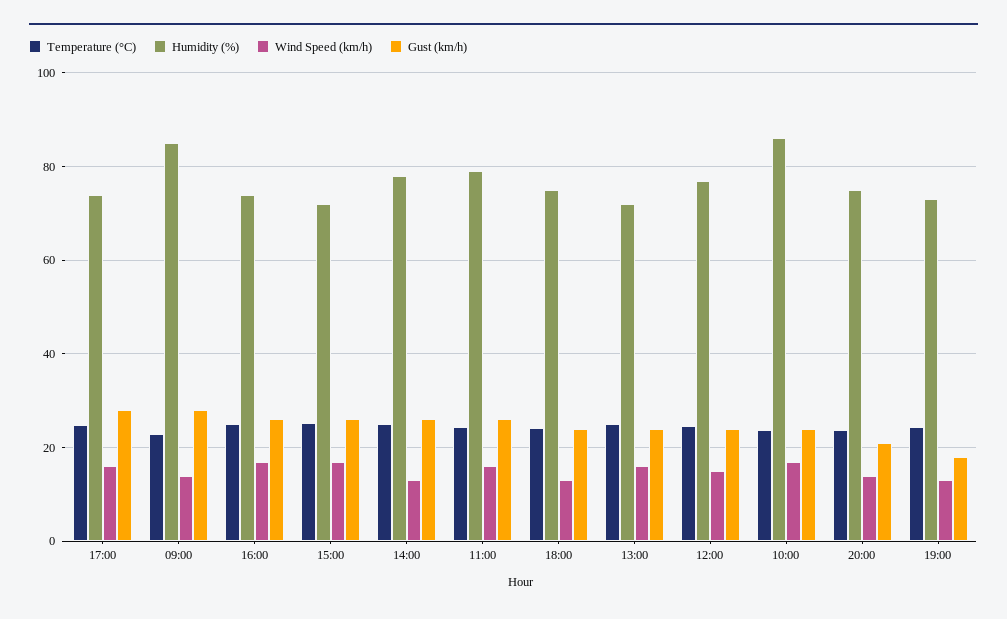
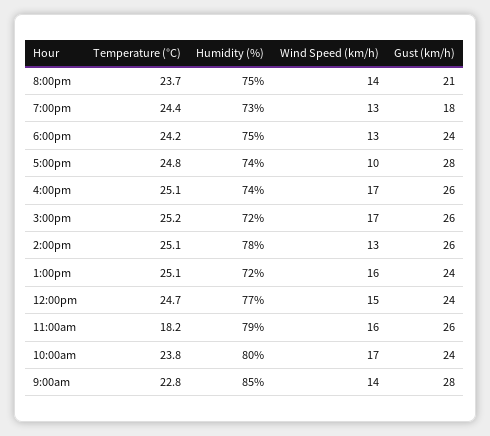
  {
    "Temperature (°C)": {
      "17:00": 24.8,
      "09:00": 22.8,
      "16:00": 25.1,
      "15:00": 25.2,
      "14:00": 25.1,
-     "11:00": 24,
+     "11:00": 18.2,
      "18:00": 24.2,
      "13:00": 25.1,
      "12:00": 24.7,
      "10:00": 23.8,
      "20:00": 23.7,
      "19:00": 24.4
    },
    "Humidity (%)": {
      "17:00": 74,
      "09:00": 85,
      "16:00": 74,
      "15:00": 72,
      "14:00": 78,
      "11:00": 79,
      "18:00": 75,
      "13:00": 72,
      "12:00": 77,
-     "10:00": 86,
+     "10:00": 80,
      "20:00": 75,
      "19:00": 73
    },
    "Wind Speed (km/h)": {
-     "17:00": 16,
+     "17:00": 10,
      "09:00": 14,
      "16:00": 17,
      "15:00": 17,
      "14:00": 13,
      "11:00": 16,
      "18:00": 13,
      "13:00": 16,
      "12:00": 15,
      "10:00": 17,
      "20:00": 14,
      "19:00": 13
    },
    "Gust (km/h)": {
      "17:00": 28,
      "09:00": 28,
      "16:00": 26,
      "15:00": 26,
      "14:00": 26,
      "11:00": 26,
      "18:00": 24,
      "13:00": 24,
      "12:00": 24,
      "10:00": 24,
      "20:00": 21,
      "19:00": 18
    }
  }

